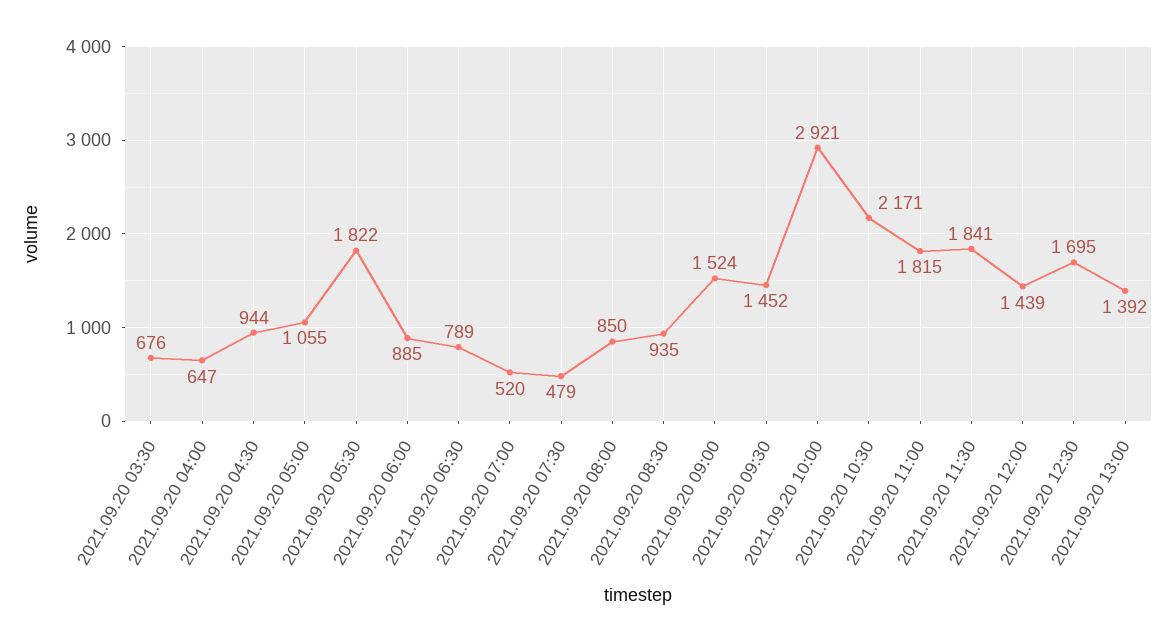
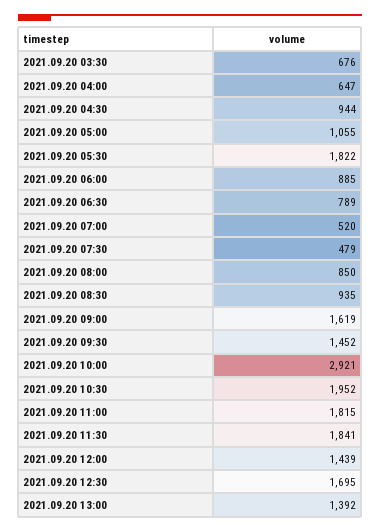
  {
    "2021.09.20 03:30": 676,
    "2021.09.20 04:00": 647,
    "2021.09.20 04:30": 944,
    "2021.09.20 05:00": 1055,
    "2021.09.20 05:30": 1822,
    "2021.09.20 06:00": 885,
    "2021.09.20 06:30": 789,
    "2021.09.20 07:00": 520,
    "2021.09.20 07:30": 479,
    "2021.09.20 08:00": 850,
    "2021.09.20 08:30": 935,
-   "2021.09.20 09:00": 1524,
+   "2021.09.20 09:00": 1619,
    "2021.09.20 09:30": 1452,
    "2021.09.20 10:00": 2921,
-   "2021.09.20 10:30": 2171,
+   "2021.09.20 10:30": 1952,
    "2021.09.20 11:00": 1815,
    "2021.09.20 11:30": 1841,
    "2021.09.20 12:00": 1439,
    "2021.09.20 12:30": 1695,
    "2021.09.20 13:00": 1392
  }

